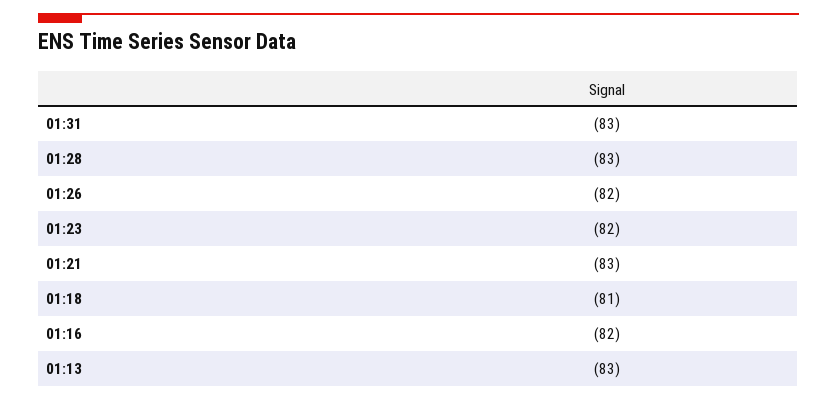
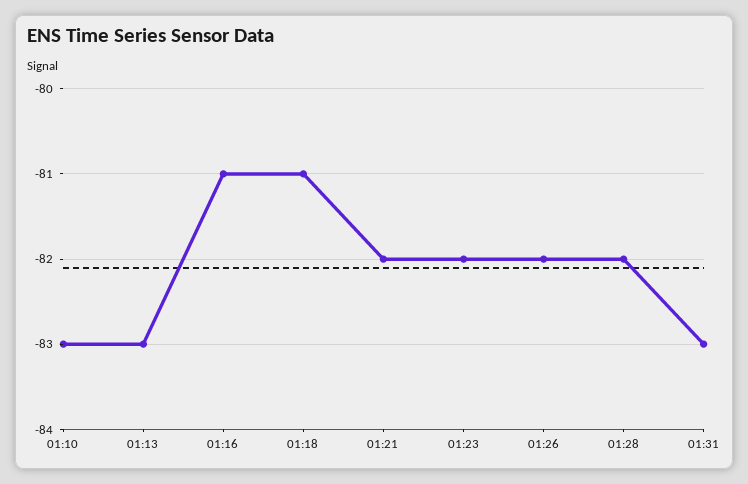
  {
    "01:31": -83,
-   "01:28": -83,
+   "01:28": -82,
    "01:26": -82,
    "01:23": -82,
-   "01:21": -83,
+   "01:21": -82,
    "01:18": -81,
-   "01:16": -82,
+   "01:16": -81,
-   "01:13": -83
+   "01:13": -83,
+   "01:10": -83
  }

